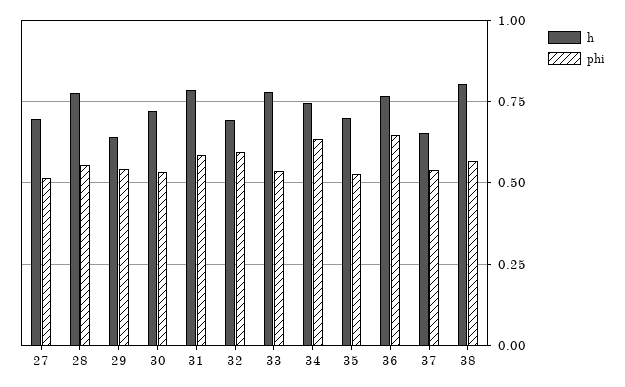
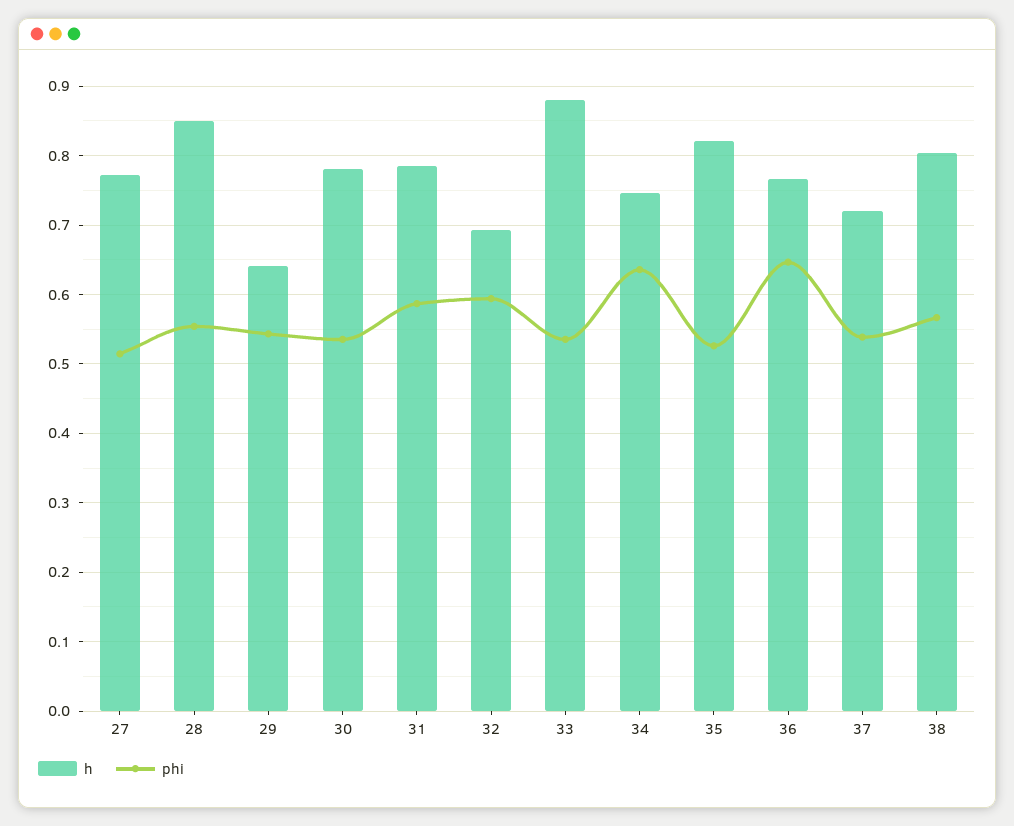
  {
    "h": {
-     "27": 0.7,
+     "27": 0.77,
-     "28": 0.775,
+     "28": 0.85,
      "29": 0.64,
-     "30": 0.725,
+     "30": 0.78,
      "31": 0.79,
      "32": 0.69,
-     "33": 0.775,
+     "33": 0.88,
      "34": 0.75,
-     "35": 0.7,
+     "35": 0.82,
      "36": 0.77,
-     "37": 0.65,
+     "37": 0.72,
      "38": 0.8
    },
    "phi": {
      "27": 0.51,
      "28": 0.55,
      "29": 0.54,
      "30": 0.54,
      "31": 0.59,
      "32": 0.59,
      "33": 0.54,
      "34": 0.64,
      "35": 0.53,
      "36": 0.65,
      "37": 0.54,
      "38": 0.57
    }
  }

